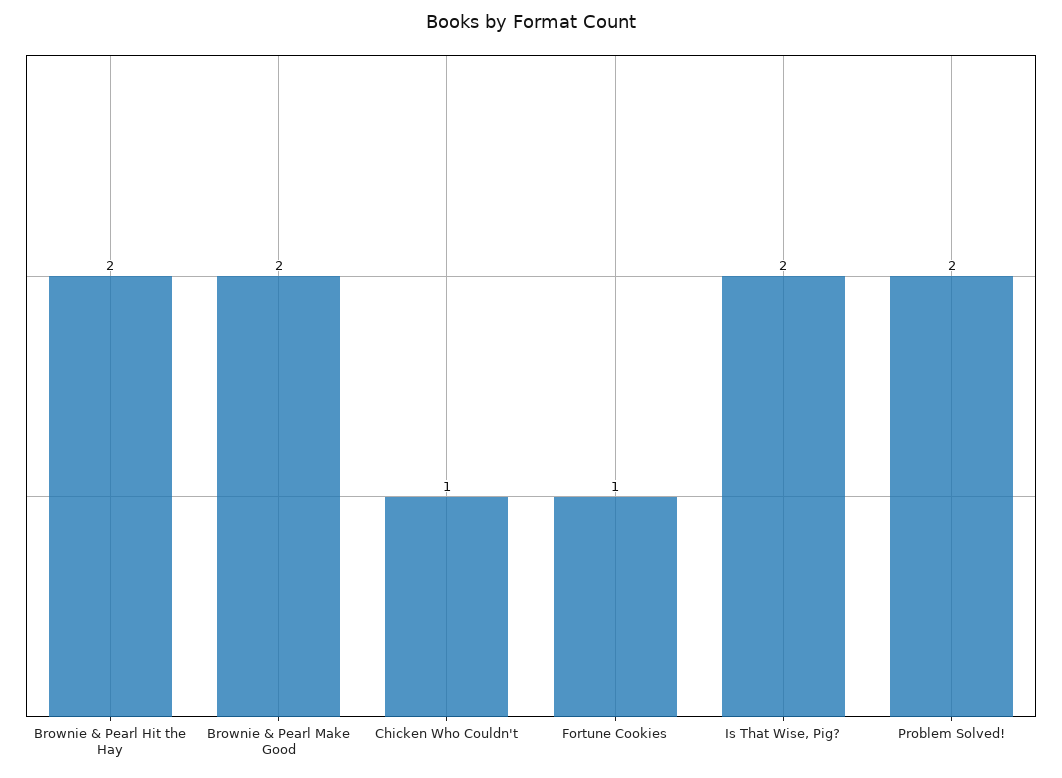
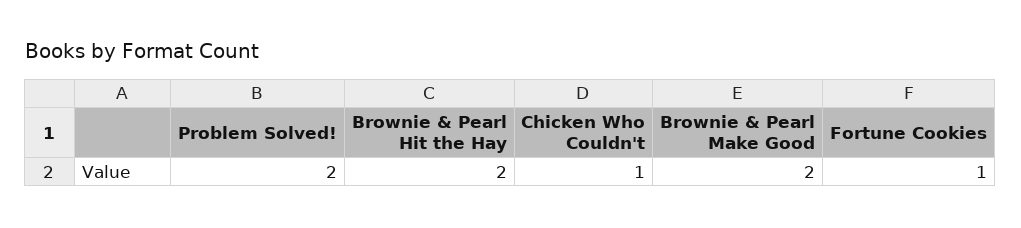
  {
    "Brownie & Pearl Hit the Hay": 2,
    "Brownie & Pearl Make Good": 2,
    "Chicken Who Couldn't": 1,
    "Fortune Cookies": 1,
-   "Is That Wise, Pig?": 2,
    "Problem Solved!": 2
  }

